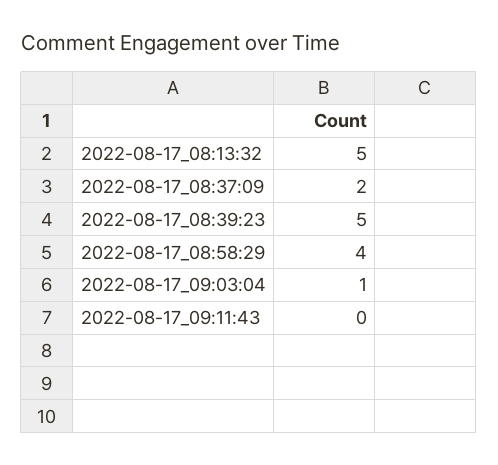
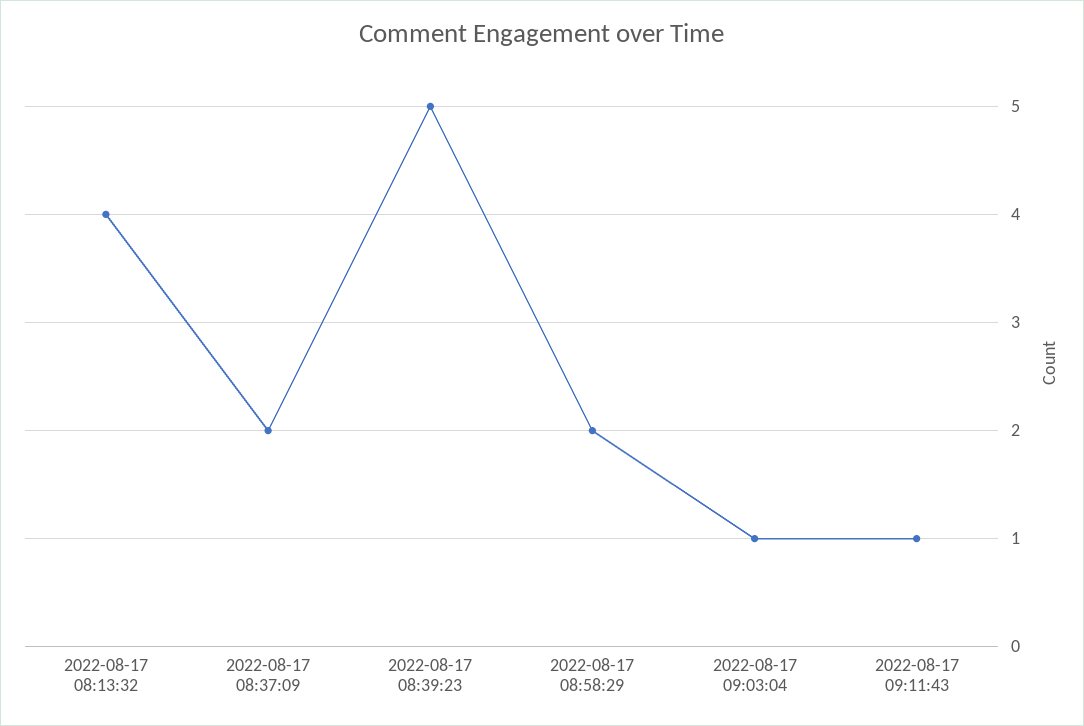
  {
-   "2022-08-17_08:13:32": 5,
+   "2022-08-17_08:13:32": 4,
    "2022-08-17_08:37:09": 2,
    "2022-08-17_08:39:23": 5,
-   "2022-08-17_08:58:29": 4,
+   "2022-08-17_08:58:29": 2,
    "2022-08-17_09:03:04": 1,
-   "2022-08-17_09:11:43": 0
+   "2022-08-17_09:11:43": 1
  }

